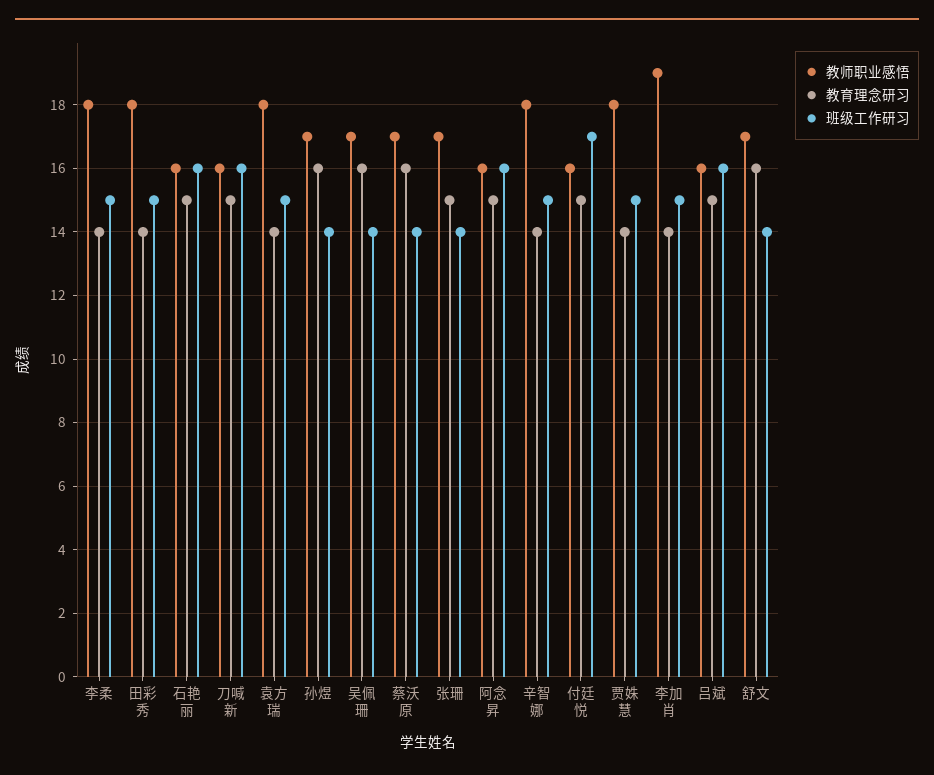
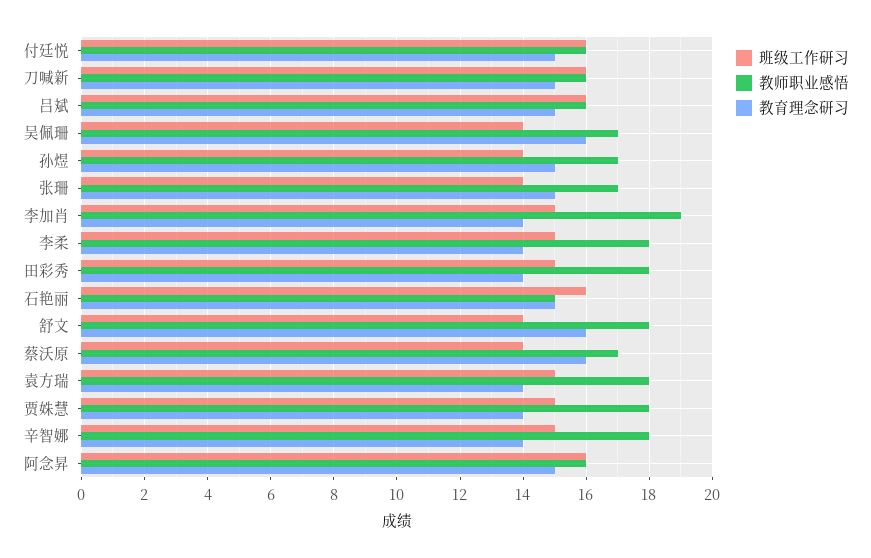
  {
    "教师职业感悟": {
      "李柔": 18,
      "田彩秀": 18,
-     "石艳丽": 16,
+     "石艳丽": 15,
      "刀喊新": 16,
      "袁方瑞": 18,
      "孙煜": 17,
      "吴佩珊": 17,
      "蔡沃原": 17,
      "张珊": 17,
      "阿念昇": 16,
      "辛智娜": 18,
      "付廷悦": 16,
      "贾姝慧": 18,
      "李加肖": 19,
      "吕斌": 16,
-     "舒文": 17
+     "舒文": 18
    },
    "教育理念研习": {
      "李柔": 14,
      "田彩秀": 14,
      "石艳丽": 15,
      "刀喊新": 15,
      "袁方瑞": 14,
-     "孙煜": 16,
+     "孙煜": 15,
      "吴佩珊": 16,
      "蔡沃原": 16,
      "张珊": 15,
      "阿念昇": 15,
      "辛智娜": 14,
      "付廷悦": 15,
      "贾姝慧": 14,
      "李加肖": 14,
      "吕斌": 15,
      "舒文": 16
    },
    "班级工作研习": {
      "李柔": 15,
      "田彩秀": 15,
      "石艳丽": 16,
      "刀喊新": 16,
      "袁方瑞": 15,
      "孙煜": 14,
      "吴佩珊": 14,
      "蔡沃原": 14,
      "张珊": 14,
      "阿念昇": 16,
      "辛智娜": 15,
-     "付廷悦": 17,
+     "付廷悦": 16,
      "贾姝慧": 15,
      "李加肖": 15,
      "吕斌": 16,
      "舒文": 14
    }
  }

